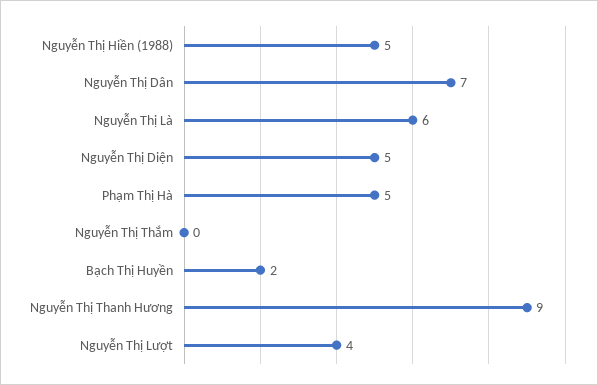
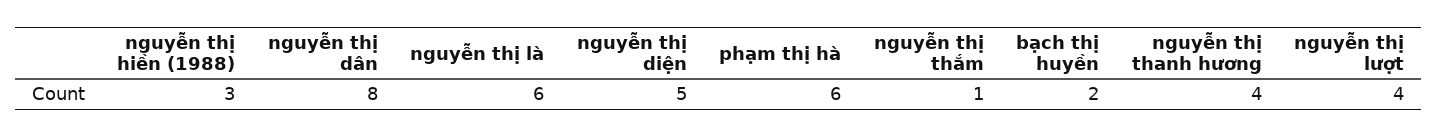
  {
-   "Nguyễn Thị Hiền (1988)": 5,
+   "Nguyễn Thị Hiền (1988)": 3,
-   "Nguyễn Thị Dân": 7,
+   "Nguyễn Thị Dân": 8,
    "Nguyễn Thị Là": 6,
    "Nguyễn Thị Diện": 5,
-   "Phạm Thị Hà": 5,
+   "Phạm Thị Hà": 6,
-   "Nguyễn Thị Thắm": 0,
+   "Nguyễn Thị Thắm": 1,
    "Bạch Thị Huyền": 2,
-   "Nguyễn Thị Thanh Hương": 9,
+   "Nguyễn Thị Thanh Hương": 4,
    "Nguyễn Thị Lượt": 4
  }

